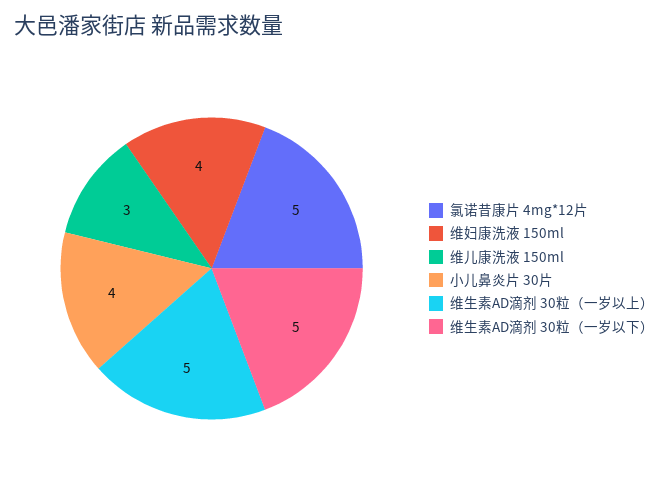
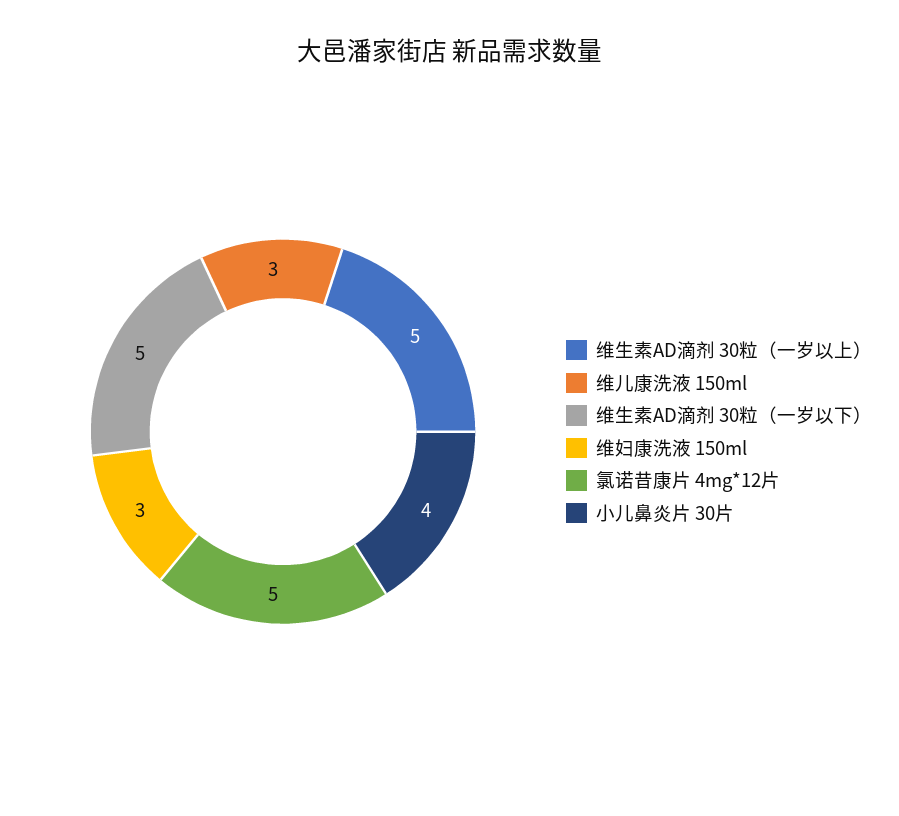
  {
    "氯诺昔康片 4mg*12片": 5,
-   "维妇康洗液 150ml": 4,
+   "维妇康洗液 150ml": 3,
    "维儿康洗液 150ml": 3,
    "小儿鼻炎片 30片": 4,
    "维生素AD滴剂 30粒（一岁以上）": 5,
    "维生素AD滴剂 30粒（一岁以下）": 5
  }

